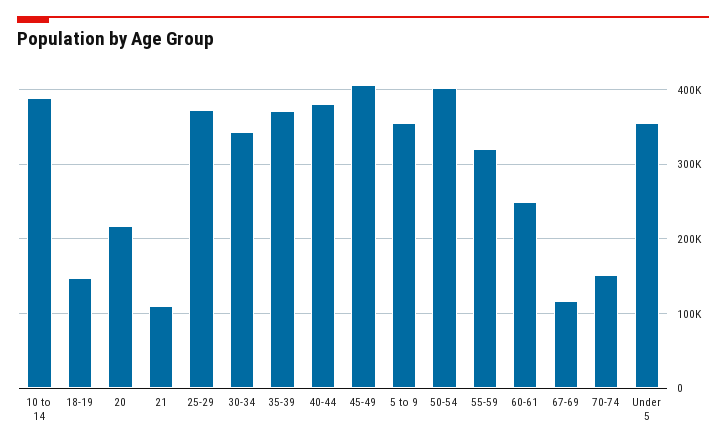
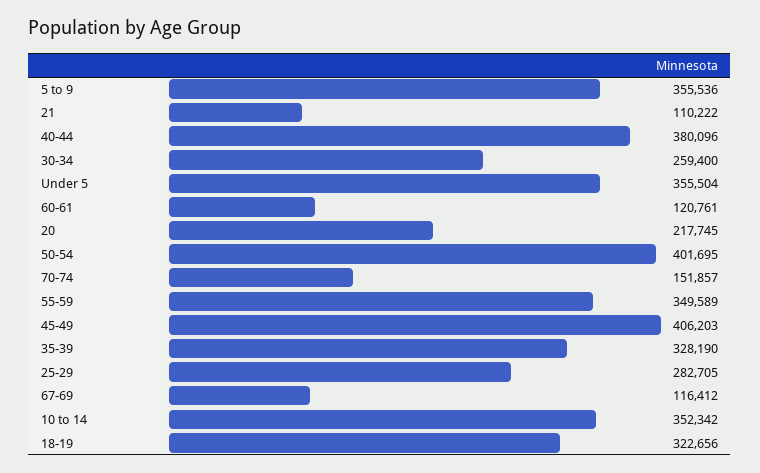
  {
-   "10 to 14": 390000,
+   "10 to 14": 352342,
-   "18-19": 150000,
+   "18-19": 322656,
    "20": 217745,
    "21": 110222,
-   "25-29": 370000,
+   "25-29": 282705,
-   "30-34": 340000,
+   "30-34": 259400,
-   "35-39": 370000,
+   "35-39": 328190,
    "40-44": 380096,
    "45-49": 406203,
    "5 to 9": 355536,
    "50-54": 401695,
-   "55-59": 320000,
+   "55-59": 349589,
-   "60-61": 250000,
+   "60-61": 120761,
    "67-69": 116412,
    "70-74": 151857,
    "Under 5": 355504
  }

